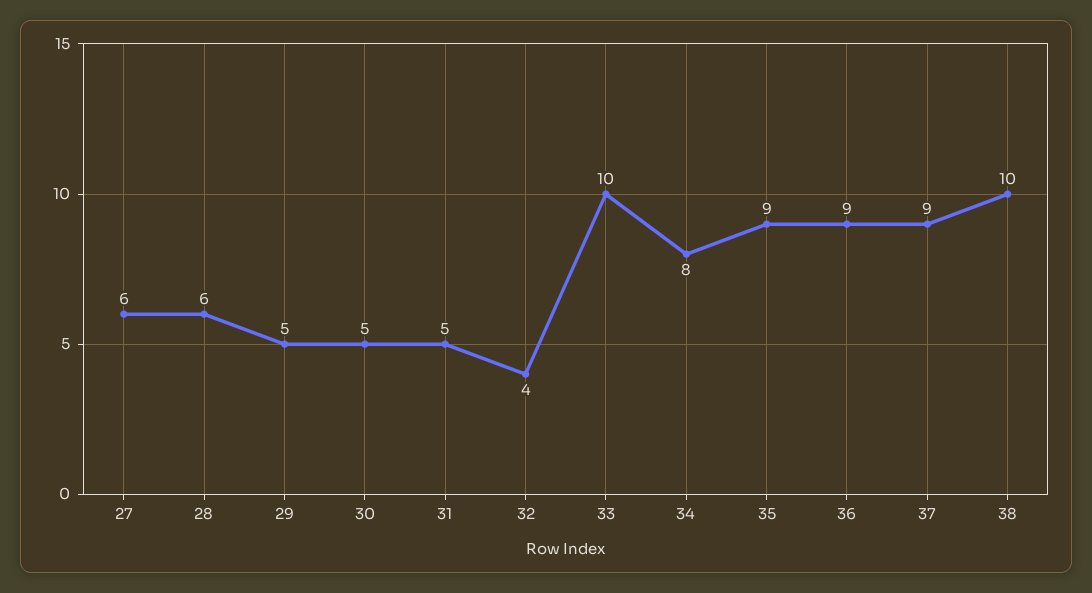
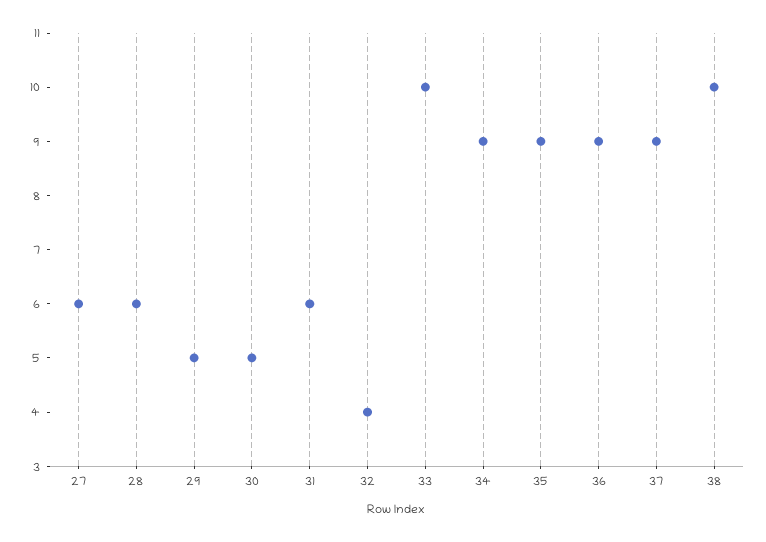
  {
    "27": 6,
    "28": 6,
    "29": 5,
    "30": 5,
-   "31": 5,
+   "31": 6,
    "32": 4,
    "33": 10,
-   "34": 8,
+   "34": 9,
    "35": 9,
    "36": 9,
    "37": 9,
    "38": 10
  }

